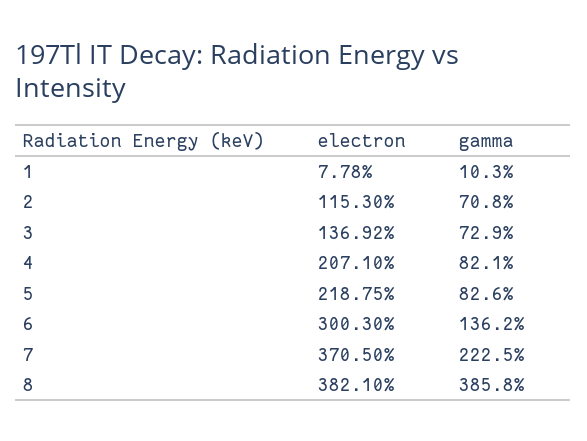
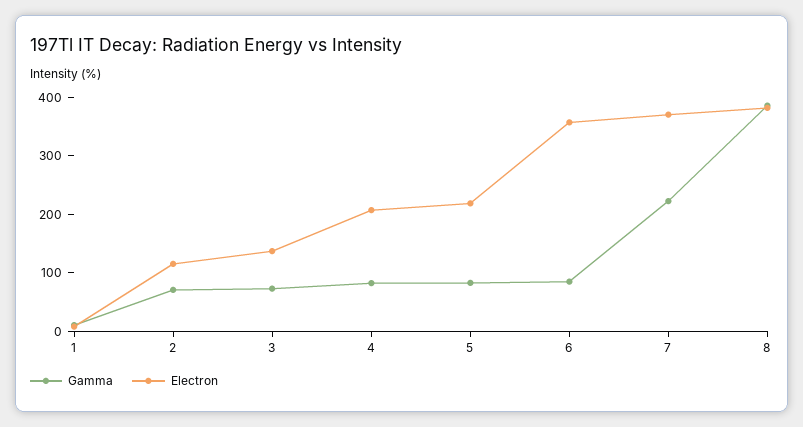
  {
    "electron": {
      "1": 7.78,
      "2": 115.3,
      "3": 136.92,
      "4": 207.1,
      "5": 218.75,
-     "6": 300.3,
+     "6": 360,
      "7": 370.5,
      "8": 382.1
    },
    "gamma": {
      "1": 10.3,
      "2": 70.8,
      "3": 72.9,
      "4": 82.1,
      "5": 82.6,
-     "6": 136.2,
+     "6": 80,
      "7": 222.5,
      "8": 385.8
    }
  }

